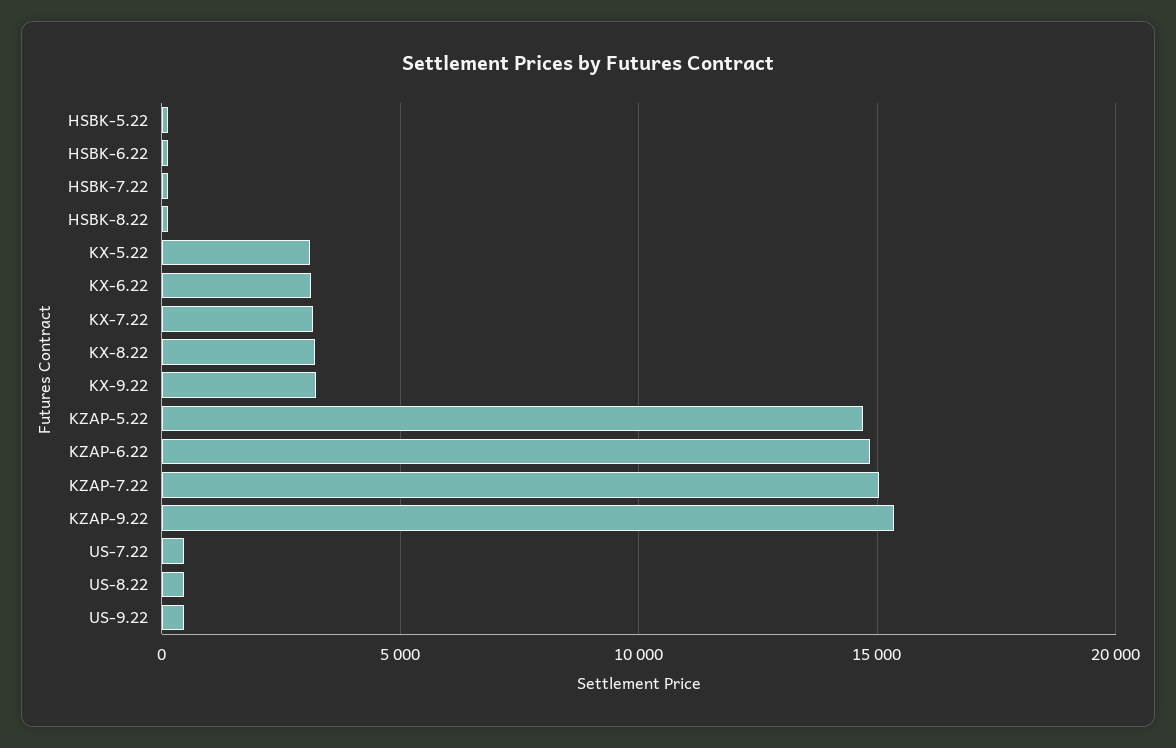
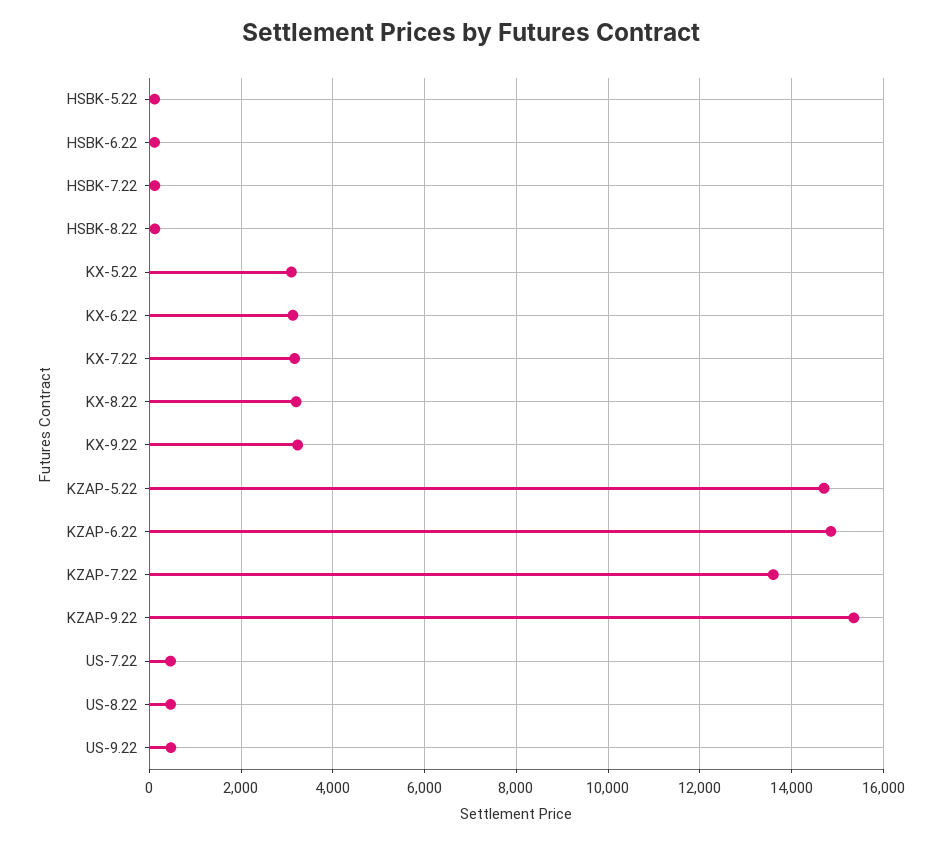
  {
    "HSBK-5.22": 200,
    "HSBK-6.22": 200,
    "HSBK-7.22": 200,
    "HSBK-8.22": 200,
    "KX-5.22": 3000,
    "KX-6.22": 3200,
    "KX-7.22": 3200,
    "KX-8.22": 3200,
    "KX-9.22": 3200,
    "KZAP-5.22": 14800,
    "KZAP-6.22": 14800,
-   "KZAP-7.22": 15000,
+   "KZAP-7.22": 13600,
    "KZAP-9.22": 15400,
    "US-7.22": 400,
    "US-8.22": 400,
    "US-9.22": 400
  }

